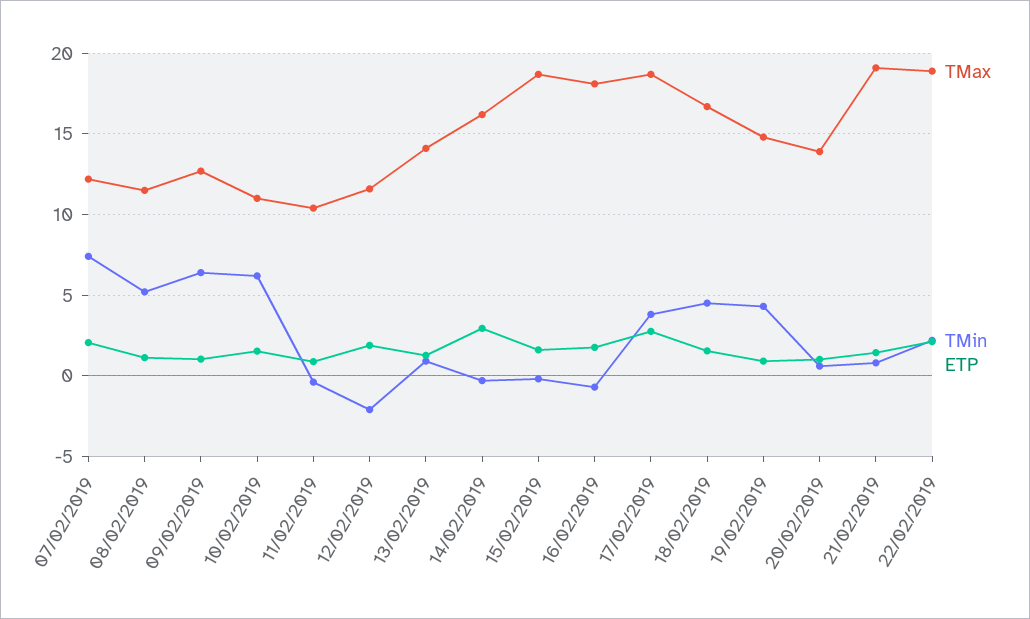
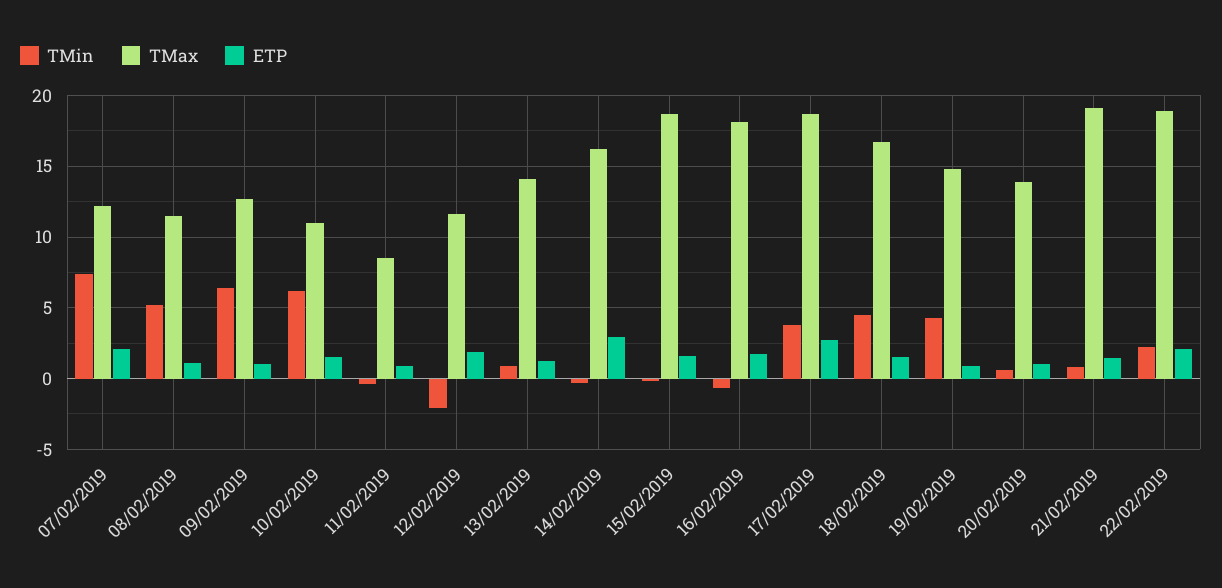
  {
    "TMax": {
      "07/02/2019": 12,
      "08/02/2019": 11.5,
      "09/02/2019": 12.5,
      "10/02/2019": 11,
-     "11/02/2019": 10.5,
+     "11/02/2019": 8.5,
      "12/02/2019": 11.5,
      "13/02/2019": 14,
      "14/02/2019": 16,
      "15/02/2019": 18.5,
      "16/02/2019": 18,
      "17/02/2019": 18.5,
      "18/02/2019": 16.5,
      "19/02/2019": 15,
      "20/02/2019": 14,
      "21/02/2019": 19,
      "22/02/2019": 19
    },
    "TMin": {
      "07/02/2019": 7.5,
      "08/02/2019": 5,
      "09/02/2019": 6.5,
      "10/02/2019": 6,
      "11/02/2019": -0.5,
      "12/02/2019": -2,
      "13/02/2019": 1,
      "14/02/2019": -0.5,
      "15/02/2019": 0,
      "16/02/2019": -0.5,
      "17/02/2019": 4,
      "18/02/2019": 4.5,
      "19/02/2019": 4.5,
      "20/02/2019": 0.5,
      "21/02/2019": 1,
      "22/02/2019": 2
    },
    "ETP": {
      "07/02/2019": 2,
      "08/02/2019": 1,
      "09/02/2019": 1,
      "10/02/2019": 1.5,
      "11/02/2019": 1,
      "12/02/2019": 2,
      "13/02/2019": 1.5,
      "14/02/2019": 3,
      "15/02/2019": 1.5,
      "16/02/2019": 2,
      "17/02/2019": 3,
      "18/02/2019": 1.5,
      "19/02/2019": 1,
      "20/02/2019": 1,
      "21/02/2019": 1.5,
      "22/02/2019": 2
    }
  }

